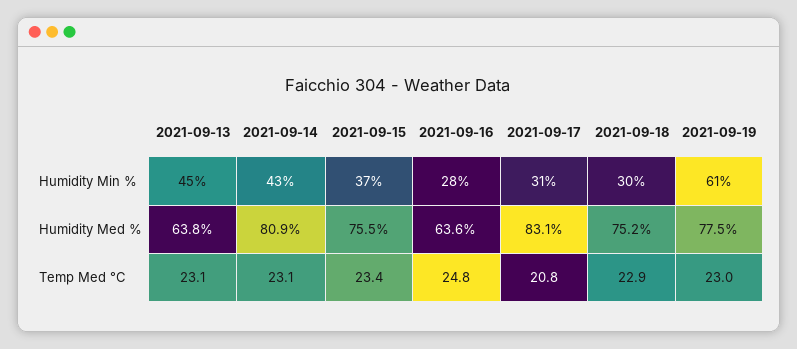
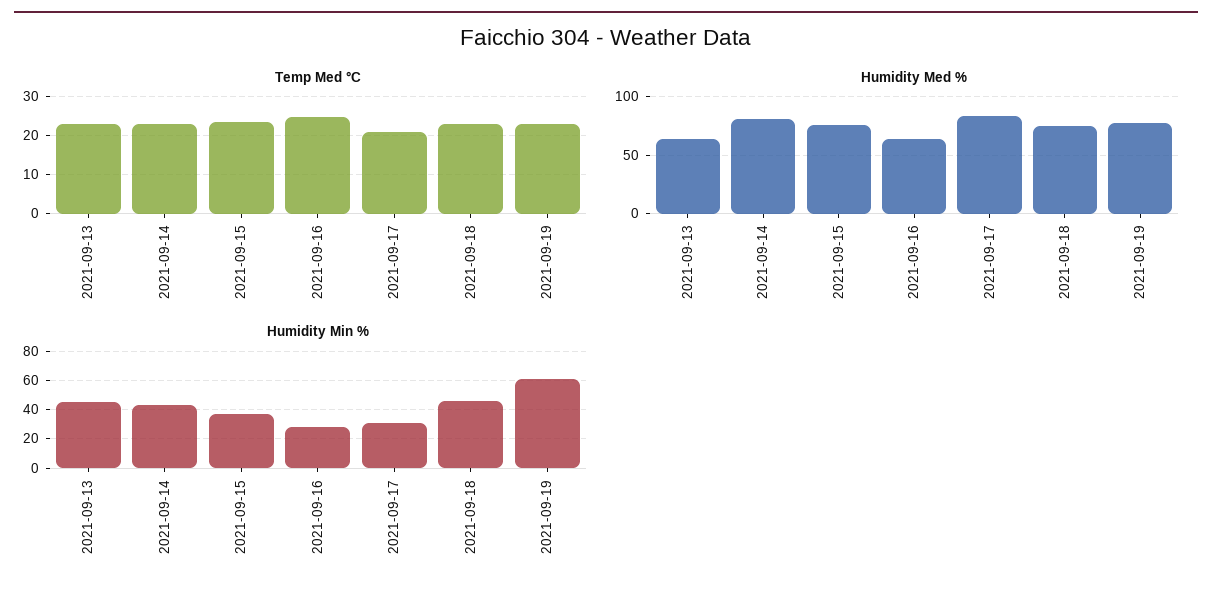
  {
    "Humidity Min %": {
      "2021-09-13": 45,
      "2021-09-14": 43,
      "2021-09-15": 37,
      "2021-09-16": 28,
      "2021-09-17": 31,
-     "2021-09-18": 30,
+     "2021-09-18": 45,
      "2021-09-19": 61
    },
    "Humidity Med %": {
      "2021-09-13": 63.8,
      "2021-09-14": 80.9,
      "2021-09-15": 75.5,
      "2021-09-16": 63.6,
      "2021-09-17": 83.1,
      "2021-09-18": 75.2,
      "2021-09-19": 77.5
    },
    "Temp Med °C": {
      "2021-09-13": 23.1,
      "2021-09-14": 23.1,
      "2021-09-15": 23.4,
      "2021-09-16": 24.8,
      "2021-09-17": 20.8,
      "2021-09-18": 22.9,
      "2021-09-19": 23
    }
  }

